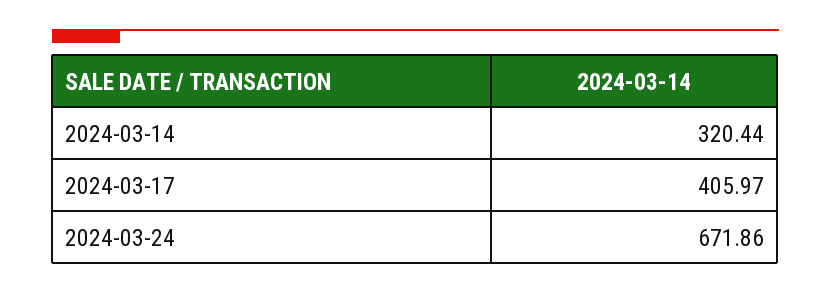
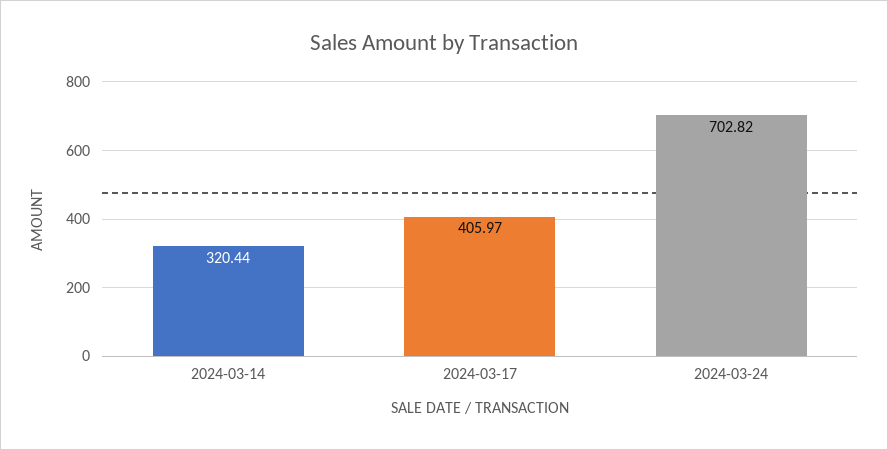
  {
    "2024-03-14": 320.44,
    "2024-03-17": 405.97,
-   "2024-03-24": 671.86
+   "2024-03-24": 702.82
  }

